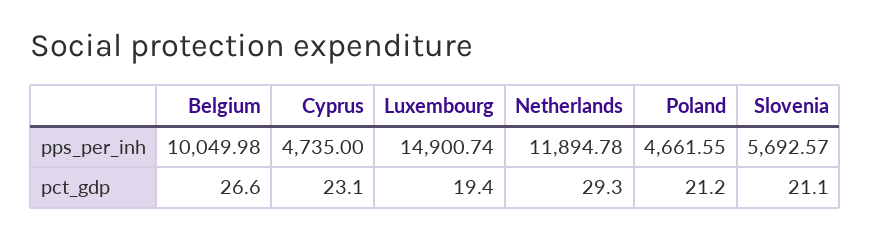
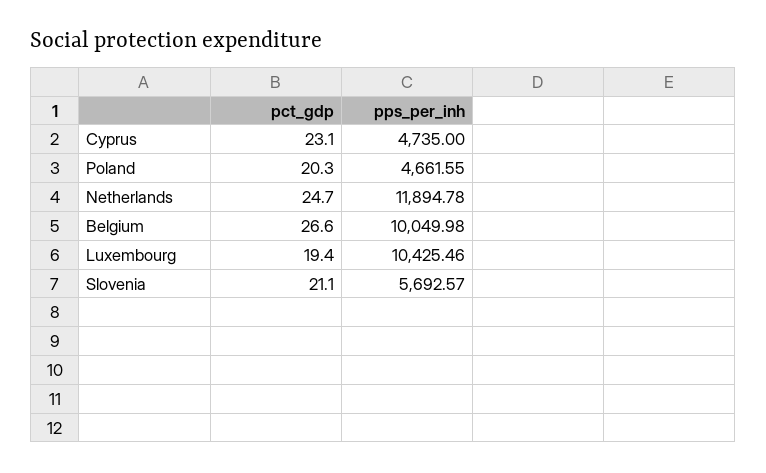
  {
    "Belgium": {
      "pps_per_inh": 10049.98,
      "pct_gdp": 26.6
    },
    "Cyprus": {
      "pps_per_inh": 4735,
      "pct_gdp": 23.1
    },
    "Luxembourg": {
-     "pps_per_inh": 14900.74,
+     "pps_per_inh": 10425.46,
      "pct_gdp": 19.4
    },
    "Netherlands": {
      "pps_per_inh": 11894.78,
-     "pct_gdp": 29.3
+     "pct_gdp": 24.7
    },
    "Poland": {
      "pps_per_inh": 4661.55,
-     "pct_gdp": 21.2
+     "pct_gdp": 20.3
    },
    "Slovenia": {
      "pps_per_inh": 5692.57,
      "pct_gdp": 21.1
    }
  }

